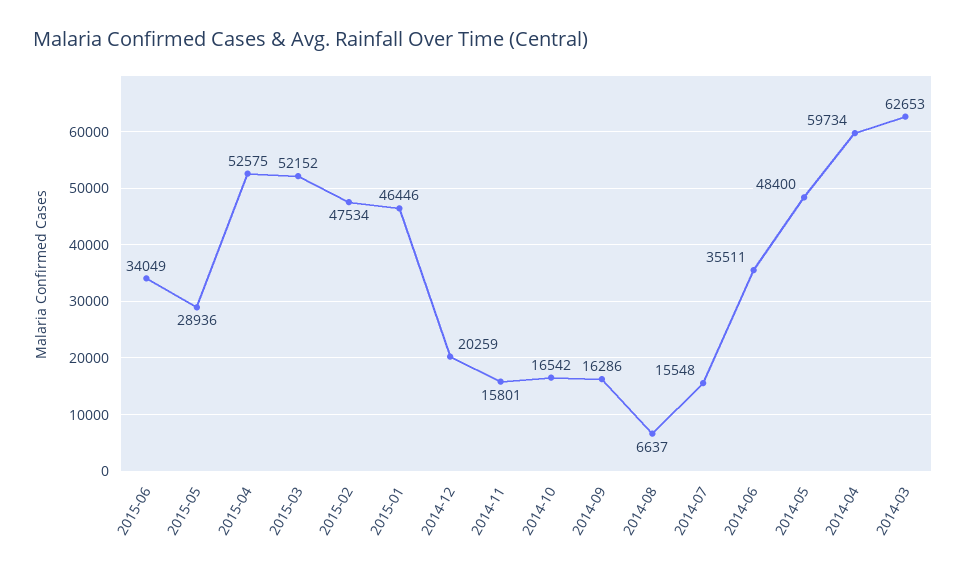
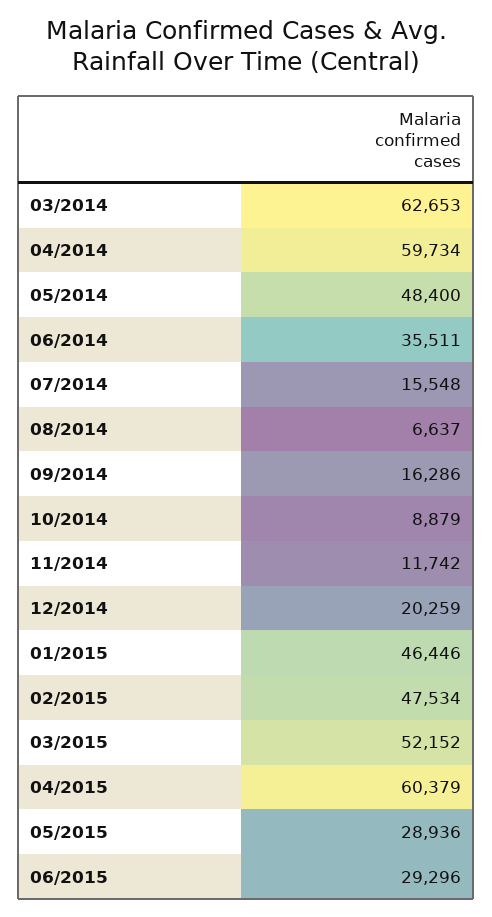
  {
-   "2015-06": 34049,
+   "2015-06": 29296,
    "2015-05": 28936,
-   "2015-04": 52575,
+   "2015-04": 60379,
    "2015-03": 52152,
    "2015-02": 47534,
    "2015-01": 46446,
    "2014-12": 20259,
-   "2014-11": 15801,
+   "2014-11": 11742,
-   "2014-10": 16542,
+   "2014-10": 8879,
    "2014-09": 16286,
    "2014-08": 6637,
    "2014-07": 15548,
    "2014-06": 35511,
    "2014-05": 48400,
    "2014-04": 59734,
    "2014-03": 62653
  }

